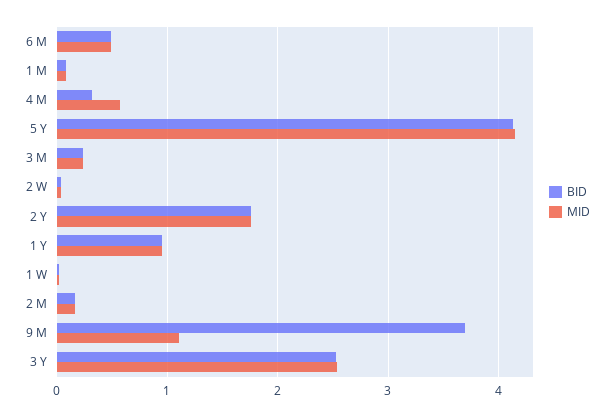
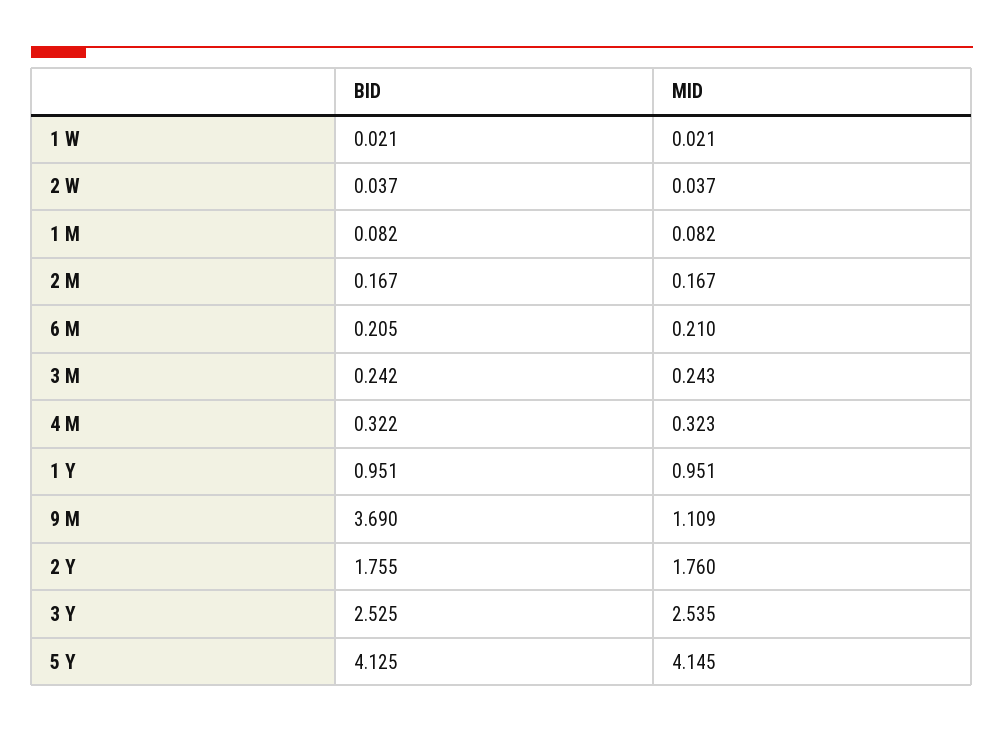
  {
    "BID": {
-     "6 M": 0.5,
+     "6 M": 0.205,
      "1 M": 0.082,
      "4 M": 0.322,
      "5 Y": 4.125,
      "3 M": 0.242,
      "2 W": 0.037,
      "2 Y": 1.755,
      "1 Y": 0.951,
      "1 W": 0.021,
      "2 M": 0.167,
      "9 M": 3.69,
      "3 Y": 2.525
    },
    "MID": {
-     "6 M": 0.5,
+     "6 M": 0.21,
      "1 M": 0.082,
-     "4 M": 0.6,
+     "4 M": 0.323,
      "5 Y": 4.145,
      "3 M": 0.243,
      "2 W": 0.037,
      "2 Y": 1.76,
      "1 Y": 0.951,
      "1 W": 0.021,
      "2 M": 0.167,
      "9 M": 1.109,
      "3 Y": 2.535
    }
  }

